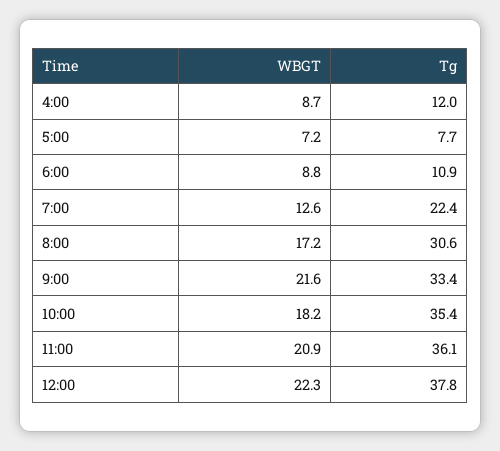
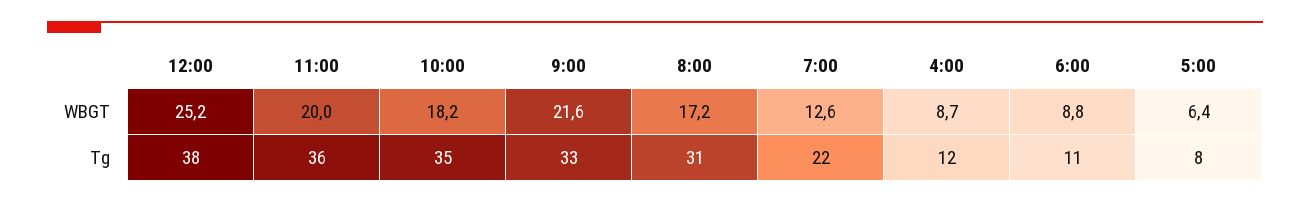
  {
    "WBGT": {
      "4:00": 8.7,
-     "5:00": 7.2,
+     "5:00": 6.4,
      "6:00": 8.8,
      "7:00": 12.6,
      "8:00": 17.2,
      "9:00": 21.6,
      "10:00": 18.2,
-     "11:00": 20.9,
+     "11:00": 20,
-     "12:00": 22.3
+     "12:00": 25.2
    },
    "Tg": {
      "4:00": 12,
      "5:00": 7.7,
      "6:00": 10.9,
      "7:00": 22.4,
      "8:00": 30.6,
      "9:00": 33.4,
      "10:00": 35.4,
      "11:00": 36.1,
      "12:00": 37.8
    }
  }

